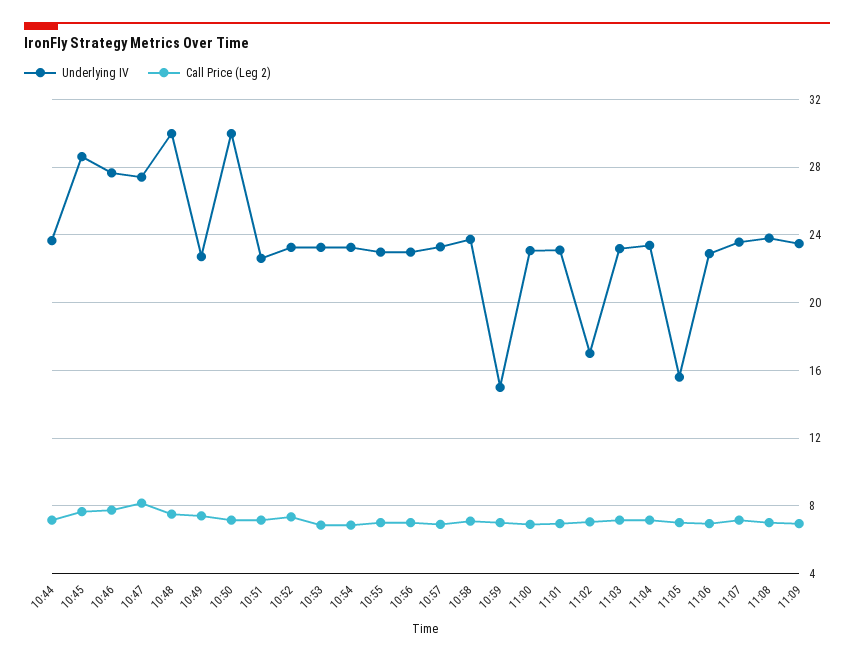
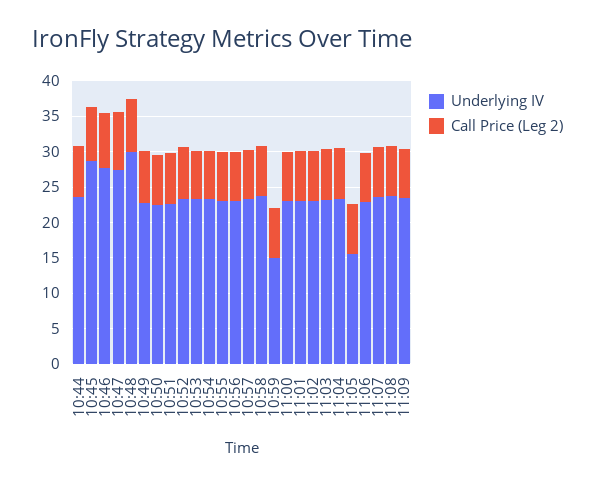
  {
    "Underlying IV": {
      "10:44": 23.5,
      "10:45": 28.5,
      "10:46": 27.5,
      "10:47": 27.5,
      "10:48": 30,
      "10:49": 22.5,
-     "10:50": 30,
+     "10:50": 22.5,
      "10:51": 22.5,
      "10:52": 23.5,
      "10:53": 23.5,
      "10:54": 23.5,
      "10:55": 23,
      "10:56": 23,
      "10:57": 23.5,
      "10:58": 23.5,
      "10:59": 15,
      "11:00": 23,
      "11:01": 23,
-     "11:02": 17,
+     "11:02": 22.5,
      "11:03": 23,
      "11:04": 23.5,
      "11:05": 15.5,
      "11:06": 23,
      "11:07": 23.5,
      "11:08": 24,
      "11:09": 23.5
    },
    "Call Price (Leg 2)": {
      "10:44": 7,
      "10:45": 7.5,
      "10:46": 8,
      "10:47": 8,
      "10:48": 7.5,
      "10:49": 7.5,
      "10:50": 7,
      "10:51": 7,
      "10:52": 7.5,
      "10:53": 7,
      "10:54": 7,
      "10:55": 7,
      "10:56": 7,
      "10:57": 7,
      "10:58": 7,
      "10:59": 7,
      "11:00": 7,
      "11:01": 7,
      "11:02": 7,
      "11:03": 7,
      "11:04": 7,
      "11:05": 7,
      "11:06": 7,
      "11:07": 7,
      "11:08": 7,
      "11:09": 7
    }
  }

